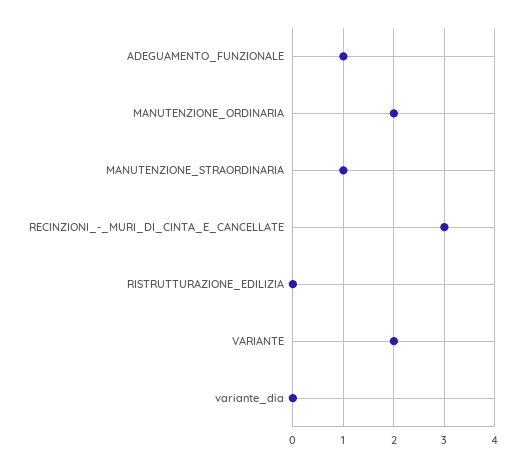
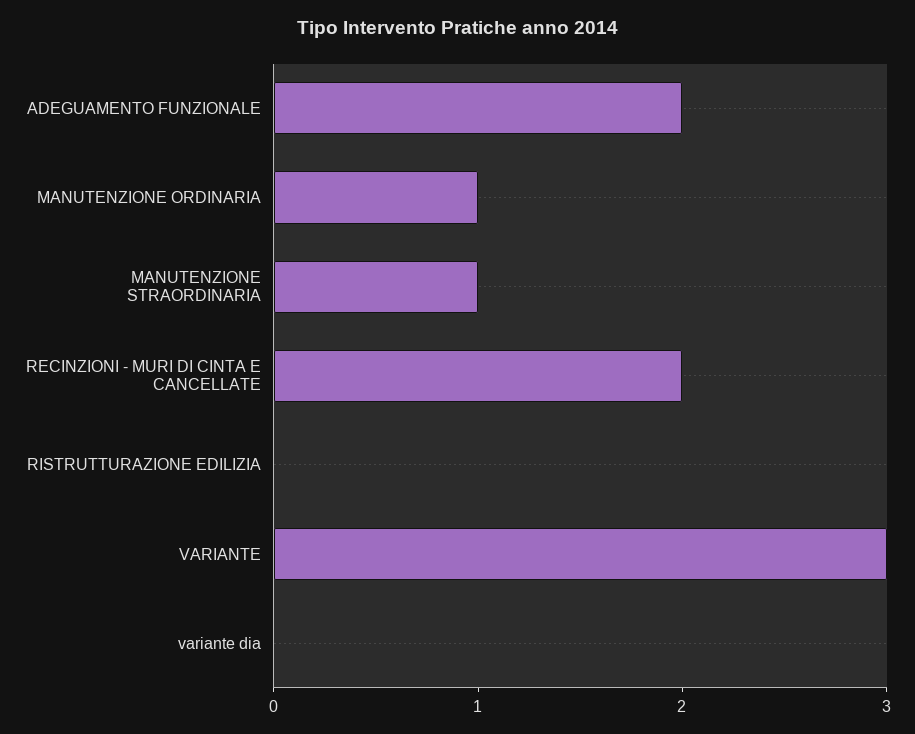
  {
-   "ADEGUAMENTO_FUNZIONALE": 1,
+   "ADEGUAMENTO_FUNZIONALE": 2,
-   "MANUTENZIONE_ORDINARIA": 2,
+   "MANUTENZIONE_ORDINARIA": 1,
    "MANUTENZIONE_STRAORDINARIA": 1,
-   "RECINZIONI_-_MURI_DI_CINTA_E_CANCELLATE": 3,
+   "RECINZIONI_-_MURI_DI_CINTA_E_CANCELLATE": 2,
    "RISTRUTTURAZIONE_EDILIZIA": 0,
-   "VARIANTE": 2,
+   "VARIANTE": 3,
    "variante_dia": 0
  }

